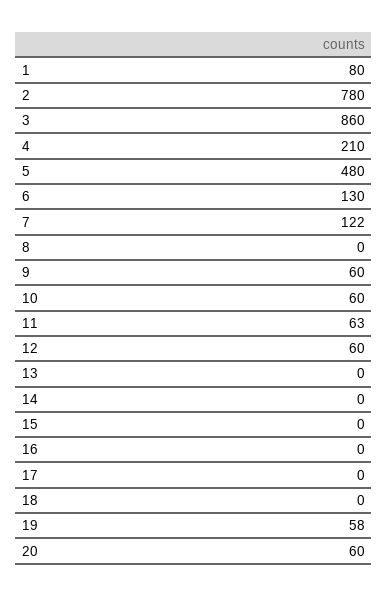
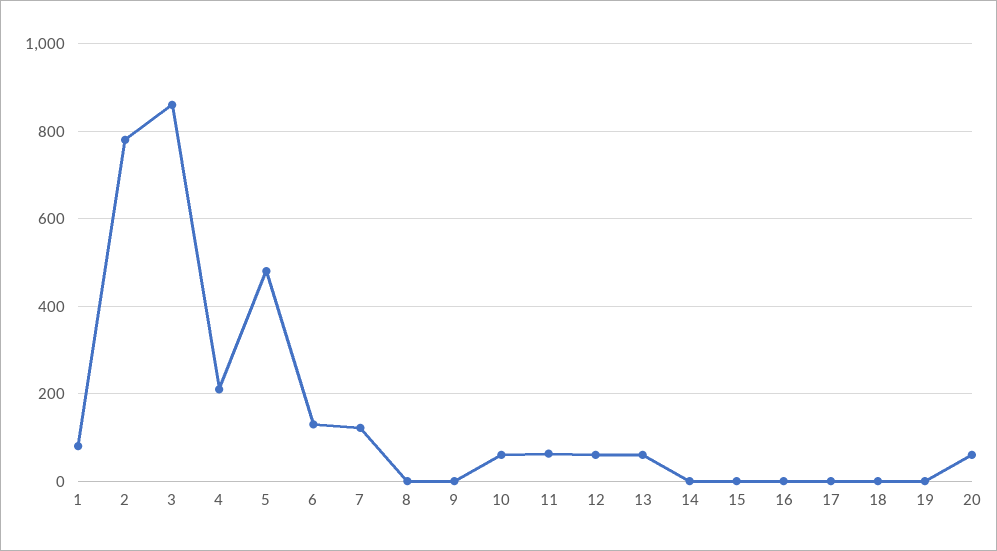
  {
    "1": 80,
    "2": 780,
    "3": 860,
    "4": 210,
    "5": 480,
    "6": 130,
    "7": 122,
    "8": 0,
-   "9": 60,
+   "9": 0,
    "10": 60,
    "11": 63,
    "12": 60,
-   "13": 0,
+   "13": 60,
    "14": 0,
    "15": 0,
    "16": 0,
    "17": 0,
    "18": 0,
-   "19": 58,
+   "19": 0,
    "20": 60
  }

